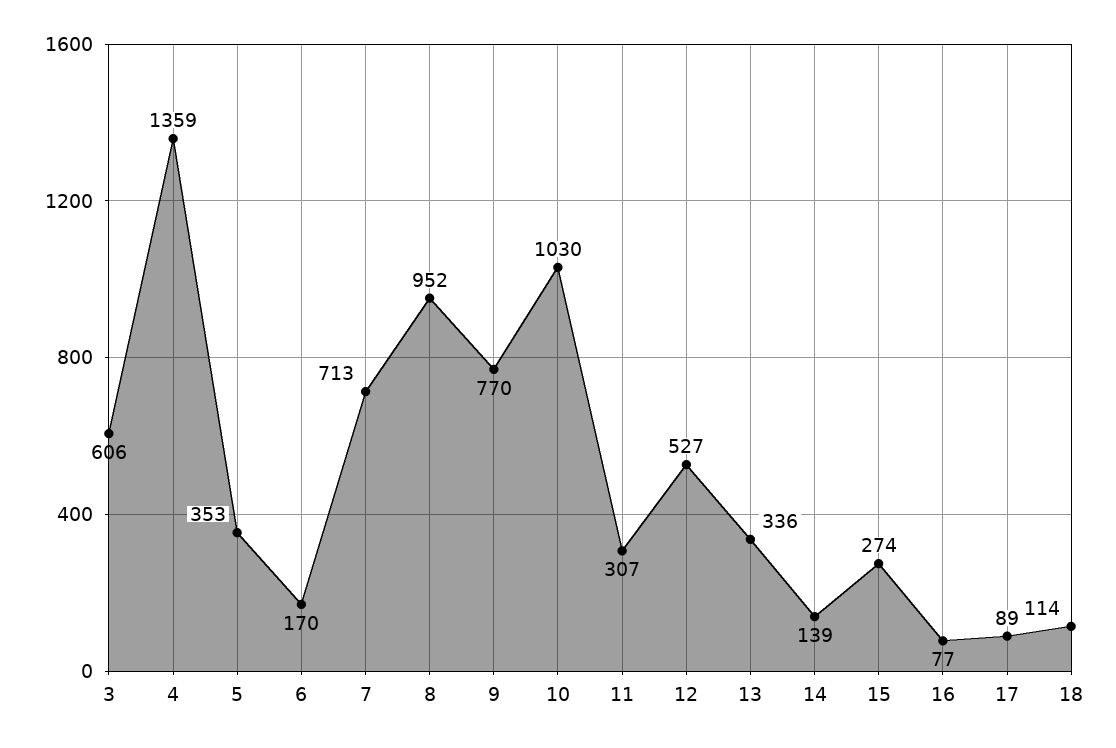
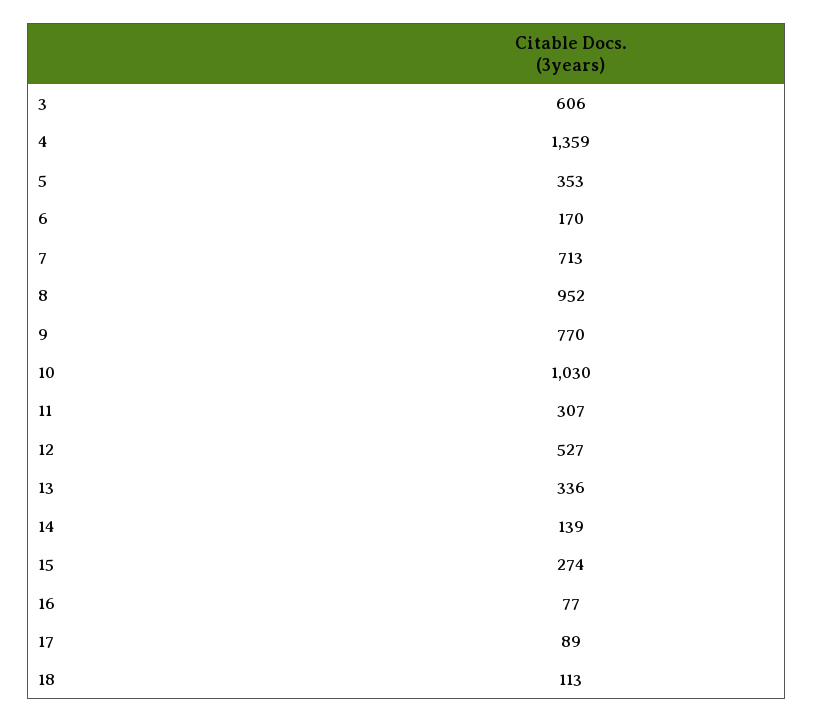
  {
    "3": 606,
    "4": 1359,
    "5": 353,
    "6": 170,
    "7": 713,
    "8": 952,
    "9": 770,
    "10": 1030,
    "11": 307,
    "12": 527,
    "13": 336,
    "14": 139,
    "15": 274,
    "16": 77,
    "17": 89,
-   "18": 114
+   "18": 113
  }

